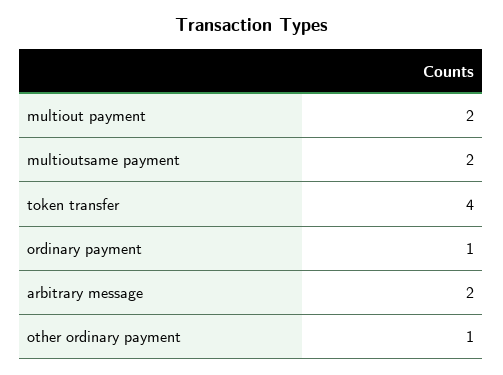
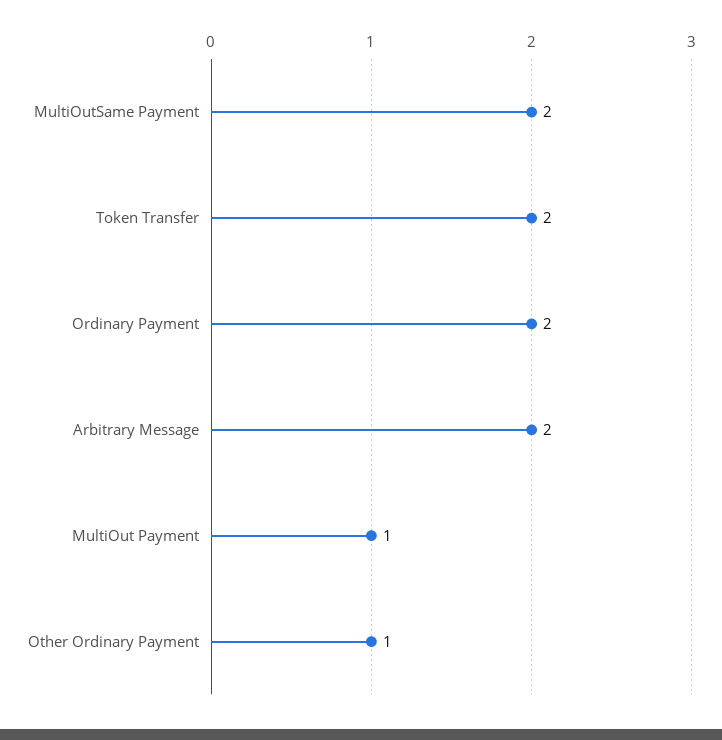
  {
-   "multiout payment": 2,
+   "multiout payment": 1,
    "multioutsame payment": 2,
-   "token transfer": 4,
+   "token transfer": 2,
-   "ordinary payment": 1,
+   "ordinary payment": 2,
    "arbitrary message": 2,
    "other ordinary payment": 1
  }

